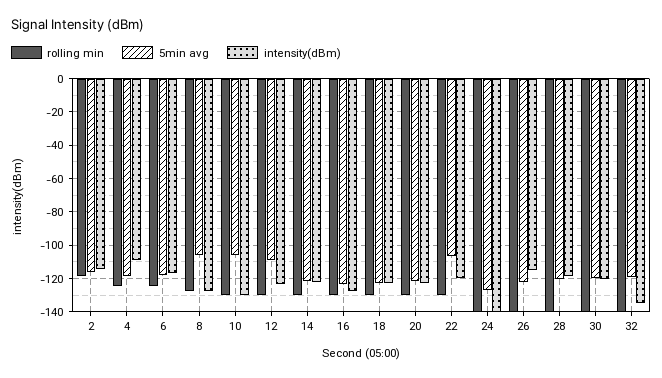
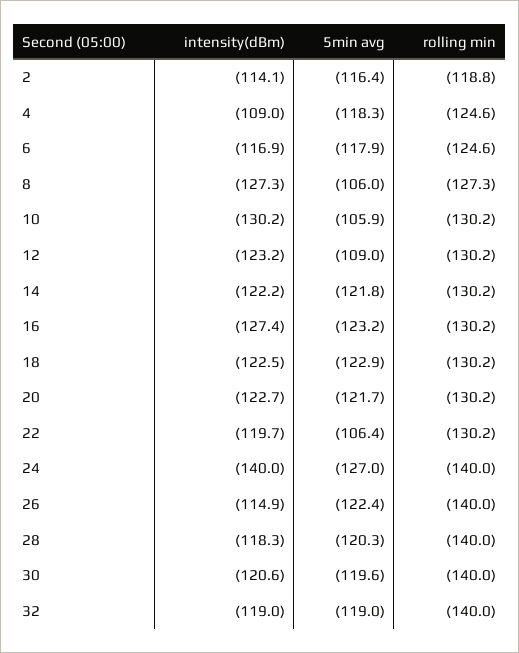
  {
    "rolling min": {
      "2": -118.8,
      "4": -124.6,
      "6": -124.6,
      "8": -127.3,
      "10": -130.2,
      "12": -130.2,
      "14": -130.2,
      "16": -130.2,
      "18": -130.2,
      "20": -130.2,
      "22": -130.2,
      "24": -140,
      "26": -140,
      "28": -140,
      "30": -140,
      "32": -140
    },
    "5min avg": {
      "2": -116.4,
      "4": -118.3,
      "6": -117.9,
      "8": -106,
      "10": -105.9,
      "12": -109,
      "14": -121.8,
      "16": -123.2,
      "18": -122.9,
      "20": -121.7,
      "22": -106.4,
      "24": -127,
      "26": -122.4,
      "28": -120.3,
      "30": -119.6,
      "32": -119
    },
    "intensity(dBm)": {
      "2": -114.1,
      "4": -109,
      "6": -116.9,
      "8": -127.3,
      "10": -130.2,
      "12": -123.2,
      "14": -122.2,
      "16": -127.4,
      "18": -122.5,
      "20": -122.7,
      "22": -119.7,
      "24": -140,
      "26": -114.9,
      "28": -118.3,
      "30": -120.6,
-     "32": -135
+     "32": -119
    }
  }

